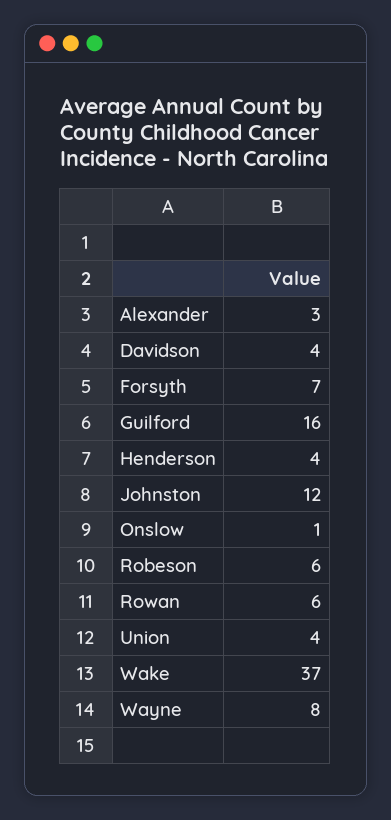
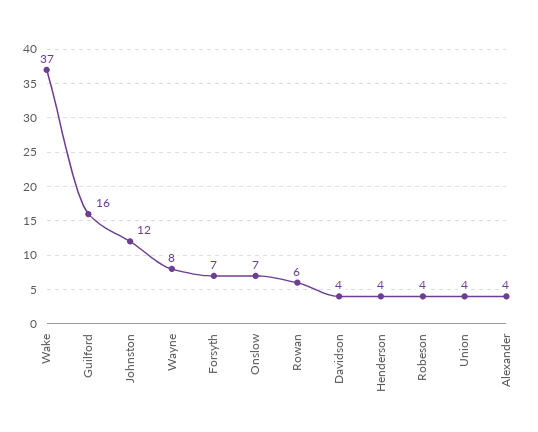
  {
-   "Alexander": 3,
+   "Alexander": 4,
    "Davidson": 4,
    "Forsyth": 7,
    "Guilford": 16,
    "Henderson": 4,
    "Johnston": 12,
-   "Onslow": 1,
+   "Onslow": 7,
-   "Robeson": 6,
+   "Robeson": 4,
    "Rowan": 6,
    "Union": 4,
    "Wake": 37,
    "Wayne": 8
  }

